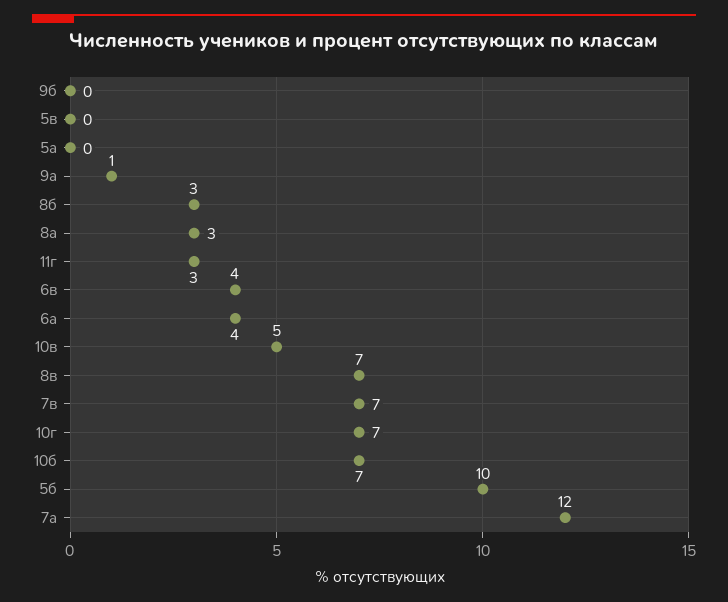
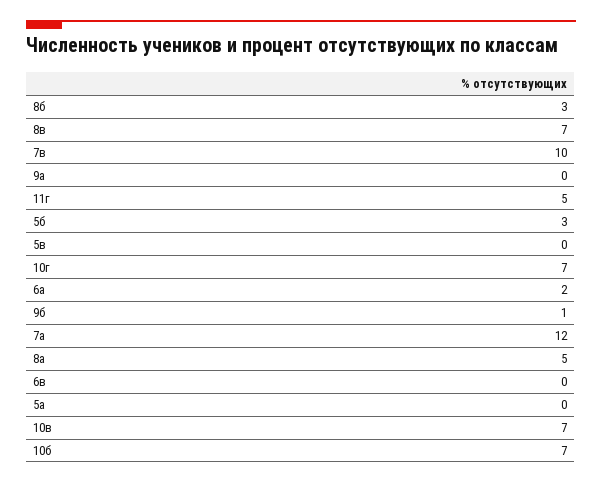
  {
-   "9б": 0,
+   "9б": 1,
    "5в": 0,
    "5а": 0,
-   "9а": 1,
+   "9а": 0,
    "8б": 3,
-   "8а": 3,
+   "8а": 5,
-   "11г": 3,
+   "11г": 5,
-   "6в": 4,
+   "6в": 0,
-   "6а": 4,
+   "6а": 2,
-   "10в": 5,
+   "10в": 7,
    "8в": 7,
-   "7в": 7,
+   "7в": 10,
    "10г": 7,
    "10б": 7,
-   "5б": 10,
+   "5б": 3,
    "7а": 12
  }

